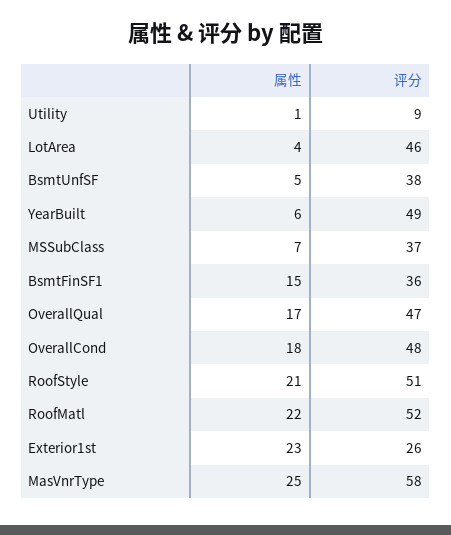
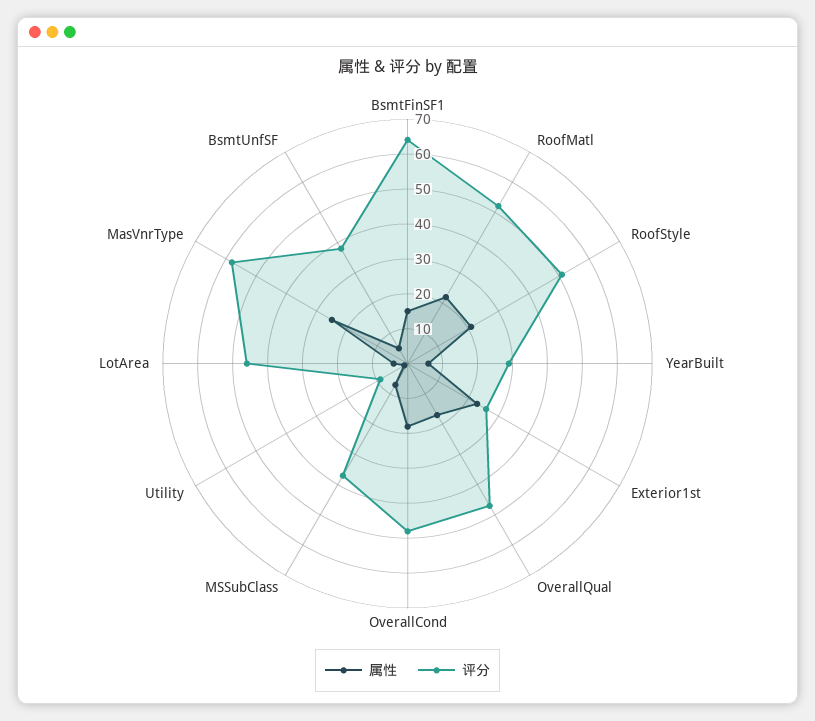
  {
    "属性": {
      "Utility": 1,
      "LotArea": 4,
      "BsmtUnfSF": 5,
      "YearBuilt": 6,
      "MSSubClass": 7,
      "BsmtFinSF1": 15,
      "OverallQual": 17,
      "OverallCond": 18,
      "RoofStyle": 21,
      "RoofMatl": 22,
      "Exterior1st": 23,
      "MasVnrType": 25
    },
    "评分": {
      "Utility": 9,
      "LotArea": 46,
      "BsmtUnfSF": 38,
-     "YearBuilt": 49,
+     "YearBuilt": 30,
      "MSSubClass": 37,
-     "BsmtFinSF1": 36,
+     "BsmtFinSF1": 65,
      "OverallQual": 47,
      "OverallCond": 48,
      "RoofStyle": 51,
      "RoofMatl": 52,
      "Exterior1st": 26,
      "MasVnrType": 58
    }
  }

